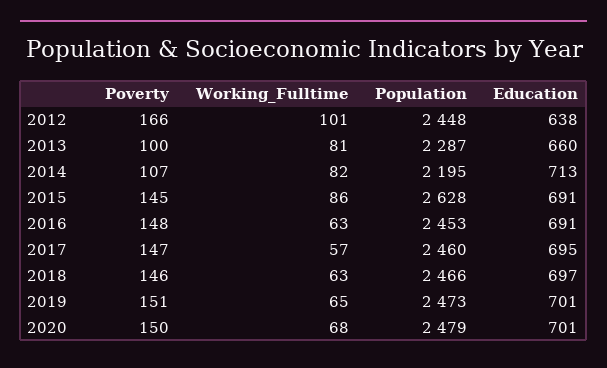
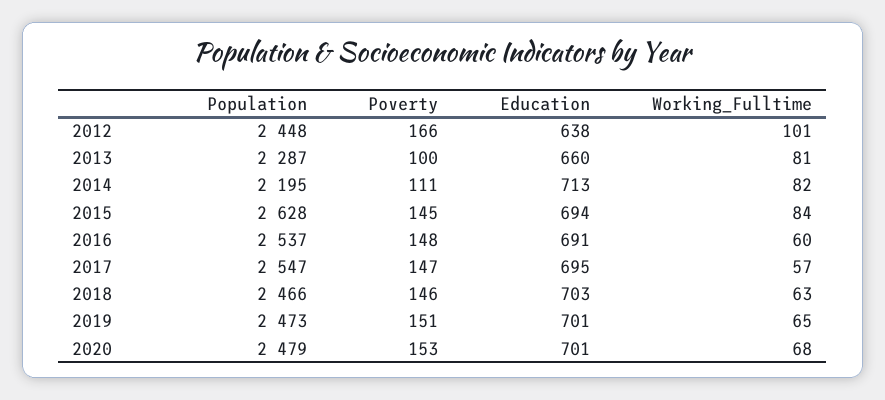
  {
    "Poverty": {
      "2012": 166,
      "2013": 100,
-     "2014": 107,
+     "2014": 111,
      "2015": 145,
      "2016": 148,
      "2017": 147,
      "2018": 146,
      "2019": 151,
-     "2020": 150
+     "2020": 153
    },
    "Working_Fulltime": {
      "2012": 101,
      "2013": 81,
      "2014": 82,
-     "2015": 86,
+     "2015": 84,
-     "2016": 63,
+     "2016": 60,
      "2017": 57,
      "2018": 63,
      "2019": 65,
      "2020": 68
    },
    "Population": {
      "2012": 2448,
      "2013": 2287,
      "2014": 2195,
      "2015": 2628,
-     "2016": 2453,
+     "2016": 2537,
-     "2017": 2460,
+     "2017": 2547,
      "2018": 2466,
      "2019": 2473,
      "2020": 2479
    },
    "Education": {
      "2012": 638,
      "2013": 660,
      "2014": 713,
-     "2015": 691,
+     "2015": 694,
      "2016": 691,
      "2017": 695,
-     "2018": 697,
+     "2018": 703,
      "2019": 701,
      "2020": 701
    }
  }

